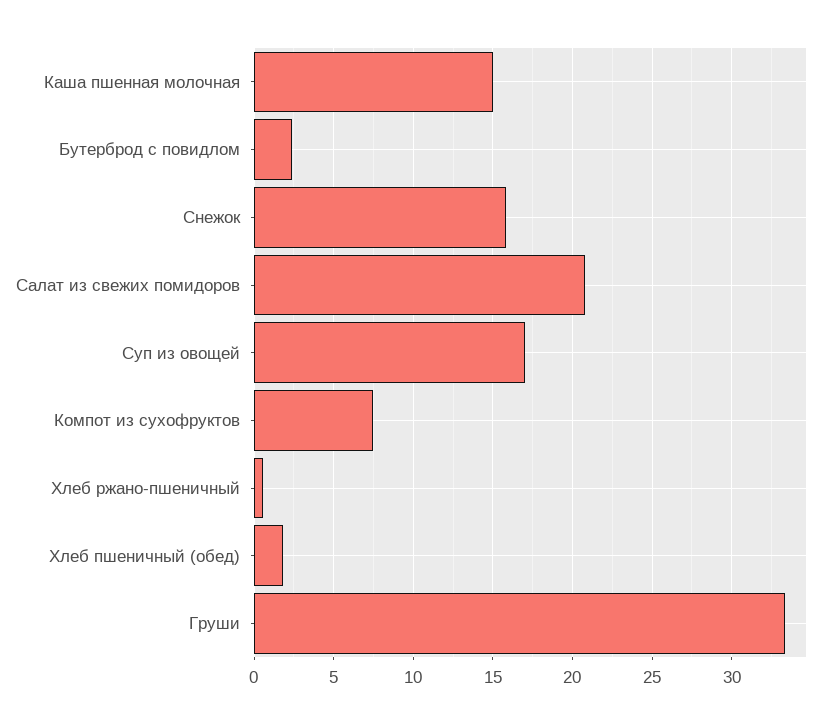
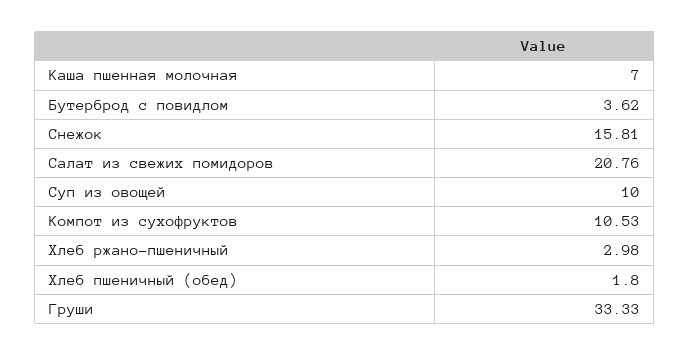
  {
-   "Каша пшенная молочная": 15,
+   "Каша пшенная молочная": 7,
-   "Бутерброд с повидлом": 2.5,
+   "Бутерброд с повидлом": 3.62,
    "Снежок": 15.81,
    "Салат из свежих помидоров": 20.76,
-   "Суп из овощей": 17,
+   "Суп из овощей": 10,
-   "Компот из сухофруктов": 7.5,
+   "Компот из сухофруктов": 10.53,
-   "Хлеб ржано-пшеничный": 0.5,
+   "Хлеб ржано-пшеничный": 2.98,
    "Хлеб пшеничный (обед)": 1.8,
    "Груши": 33.33
  }

